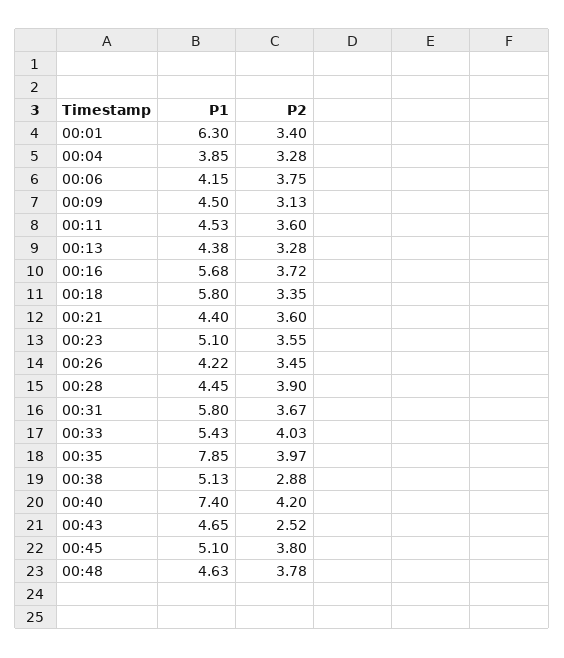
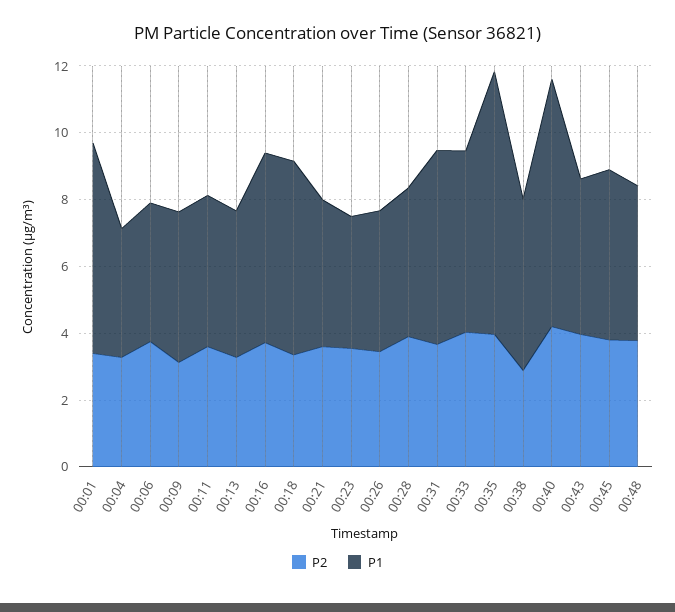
  {
    "P1": {
      "00:01": 6.3,
      "00:04": 3.85,
      "00:06": 4.15,
      "00:09": 4.5,
      "00:11": 4.53,
      "00:13": 4.38,
      "00:16": 5.68,
      "00:18": 5.8,
      "00:21": 4.4,
-     "00:23": 5.1,
+     "00:23": 4,
      "00:26": 4.22,
      "00:28": 4.45,
      "00:31": 5.8,
      "00:33": 5.43,
      "00:35": 7.85,
      "00:38": 5.13,
      "00:40": 7.4,
      "00:43": 4.65,
      "00:45": 5.1,
      "00:48": 4.63
    },
    "P2": {
      "00:01": 3.4,
      "00:04": 3.28,
      "00:06": 3.75,
      "00:09": 3.13,
      "00:11": 3.6,
      "00:13": 3.28,
      "00:16": 3.72,
      "00:18": 3.35,
      "00:21": 3.6,
      "00:23": 3.55,
      "00:26": 3.45,
      "00:28": 3.9,
      "00:31": 3.67,
      "00:33": 4.03,
      "00:35": 3.97,
      "00:38": 2.88,
      "00:40": 4.2,
-     "00:43": 2.52,
+     "00:43": 4,
      "00:45": 3.8,
      "00:48": 3.78
    }
  }

